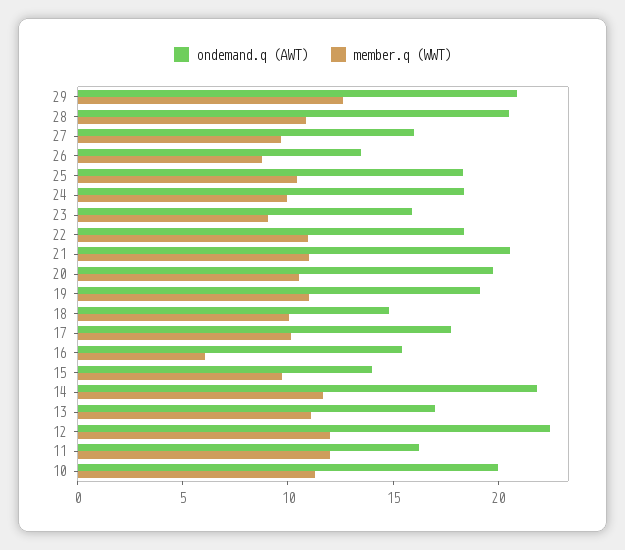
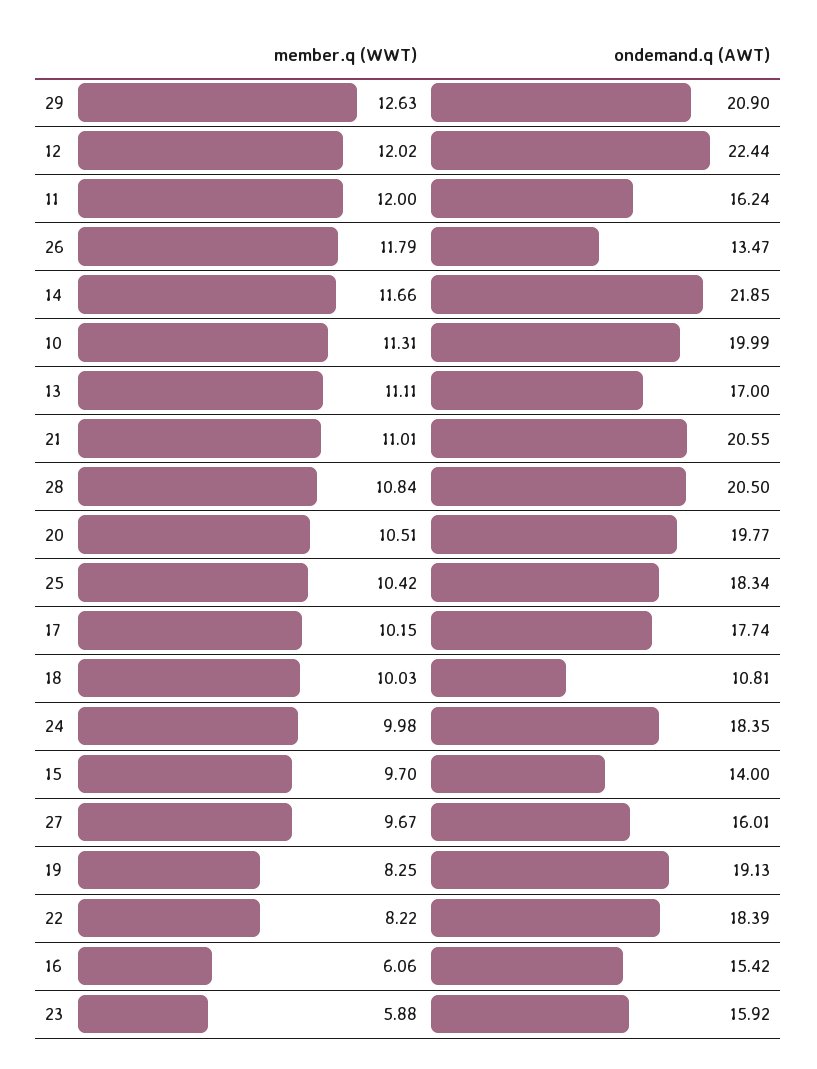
  {
    "ondemand.q (AWT)": {
      "29": 20.9,
      "28": 20.5,
      "27": 16.01,
      "26": 13.47,
      "25": 18.34,
      "24": 18.35,
      "23": 15.92,
      "22": 18.39,
      "21": 20.55,
      "20": 19.77,
      "19": 19.13,
-     "18": 15,
+     "18": 10.81,
      "17": 17.74,
      "16": 15.42,
      "15": 14,
      "14": 21.85,
      "13": 17,
      "12": 22.44,
      "11": 16.24,
      "10": 19.99
    },
    "member.q (WWT)": {
      "29": 12.63,
      "28": 10.84,
      "27": 9.67,
-     "26": 9,
+     "26": 11.79,
      "25": 10.42,
      "24": 9.98,
-     "23": 9,
+     "23": 5.88,
-     "22": 11,
+     "22": 8.22,
      "21": 11.01,
      "20": 10.51,
-     "19": 11,
+     "19": 8.25,
      "18": 10.03,
      "17": 10.15,
      "16": 6.06,
      "15": 9.7,
      "14": 11.66,
      "13": 11.11,
      "12": 12.02,
      "11": 12,
      "10": 11.31
    }
  }

